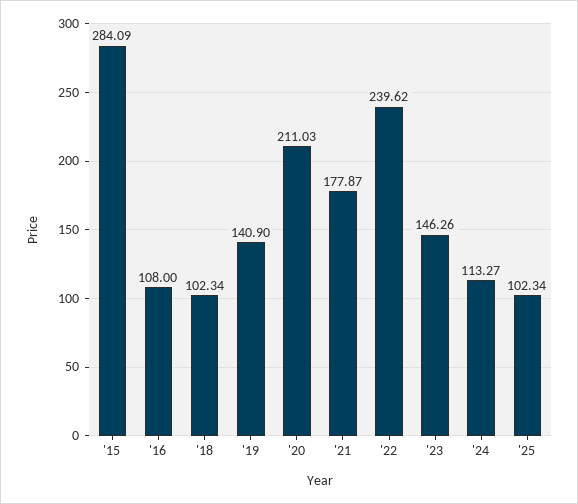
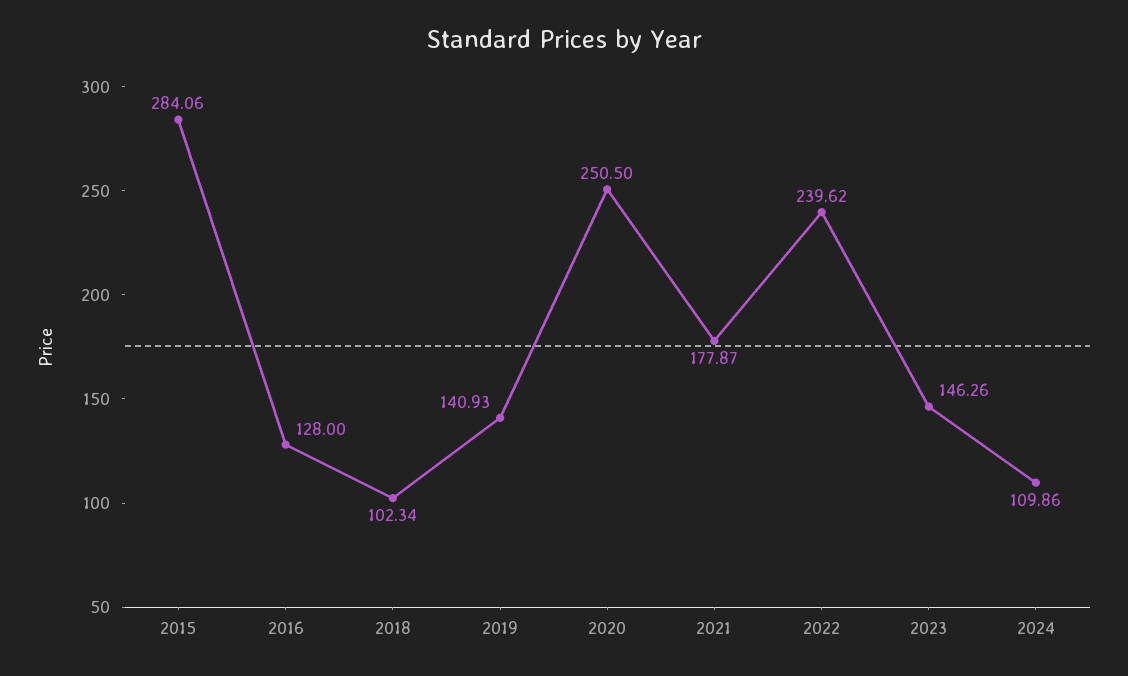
  {
-   "'15": 284.09,
+   "'15": 284.06,
-   "'16": 108,
+   "'16": 128,
    "'18": 102.34,
-   "'19": 140.9,
+   "'19": 140.93,
-   "'20": 211.03,
+   "'20": 250.5,
    "'21": 177.87,
    "'22": 239.62,
    "'23": 146.26,
-   "'24": 113.27,
+   "'24": 109.86
-   "'25": 102.34
  }

